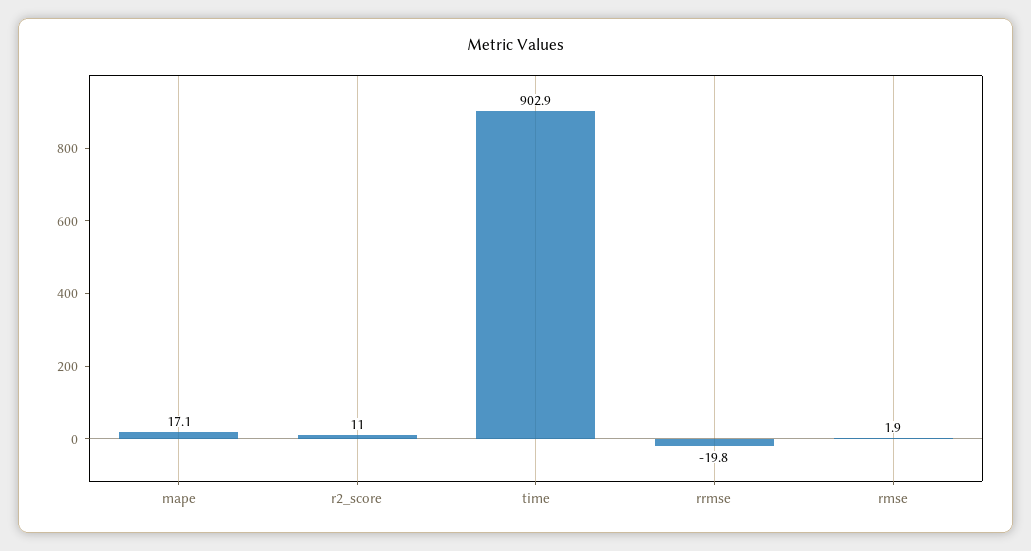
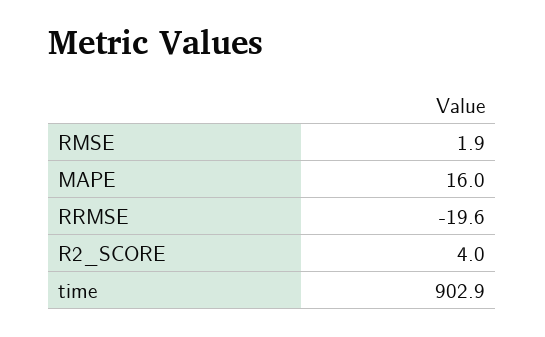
  {
-   "mape": 17.1,
+   "mape": 16,
-   "r2_score": 11,
+   "r2_score": 4,
    "time": 902.9,
-   "rrmse": -19.8,
+   "rrmse": -19.6,
    "rmse": 1.9
  }

